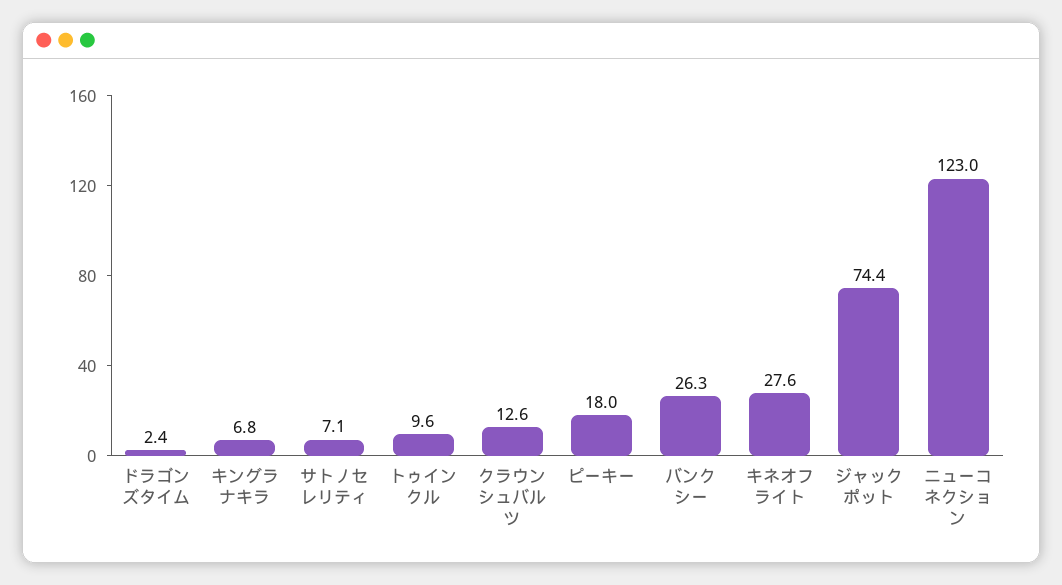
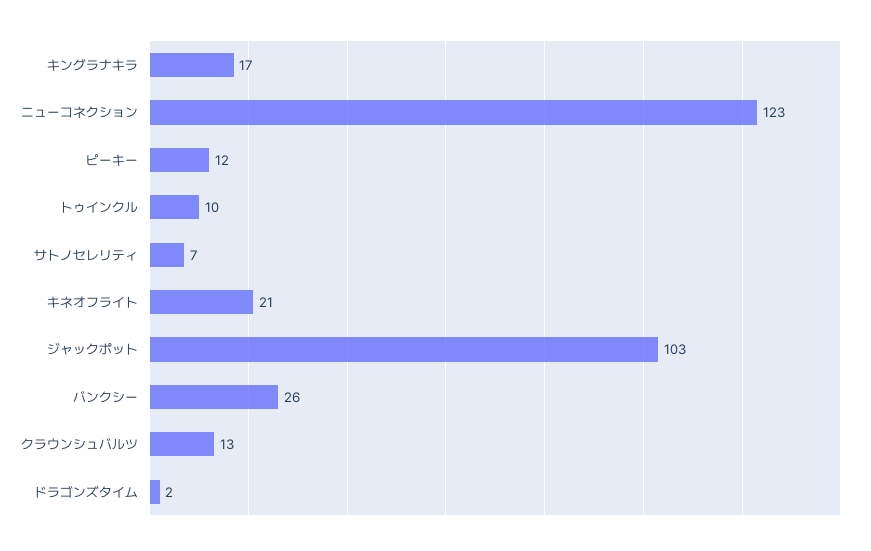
  {
    "ドラゴンズタイム": 2.4,
-   "キングラナキラ": 6.8,
+   "キングラナキラ": 17,
    "サトノセレリティ": 7.1,
    "トゥインクル": 9.6,
    "クラウンシュバルツ": 12.6,
-   "ピーキー": 18,
+   "ピーキー": 12,
    "バンクシー": 26.3,
-   "キネオフライト": 27.6,
+   "キネオフライト": 21,
-   "ジャックポット": 74.4,
+   "ジャックポット": 103,
    "ニューコネクション": 123
  }

